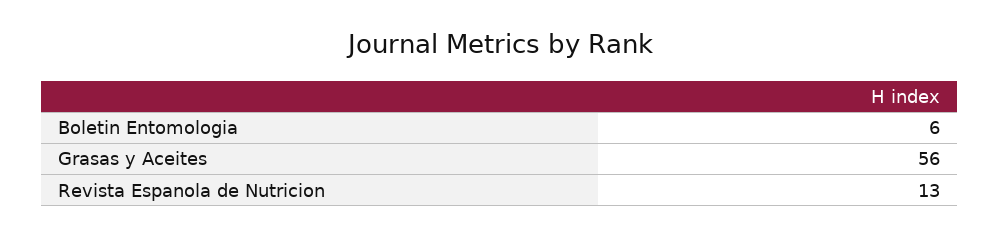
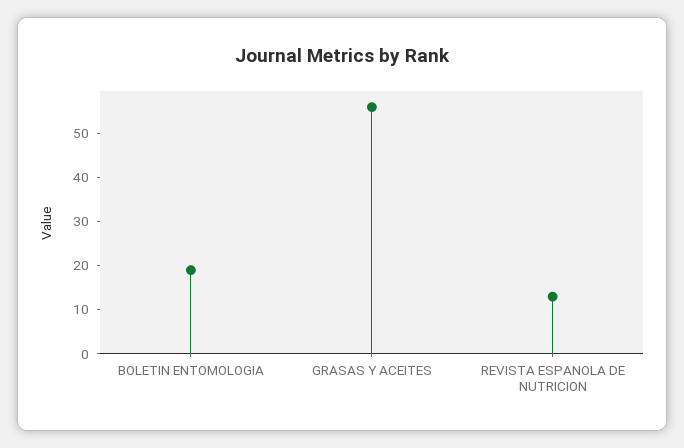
  {
-   "Boletin Entomologia": 6,
+   "Boletin Entomologia": 20,
    "Grasas y Aceites": 56,
    "Revista Espanola de Nutricion": 13
  }

